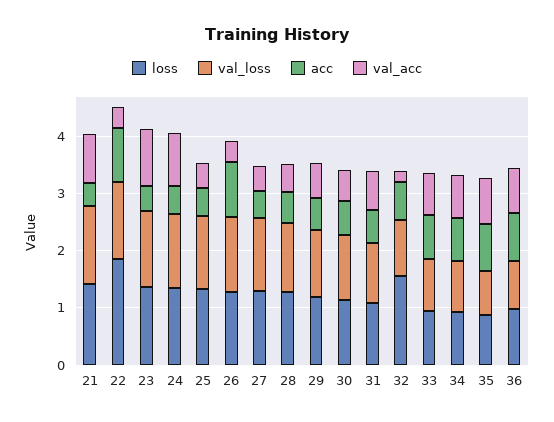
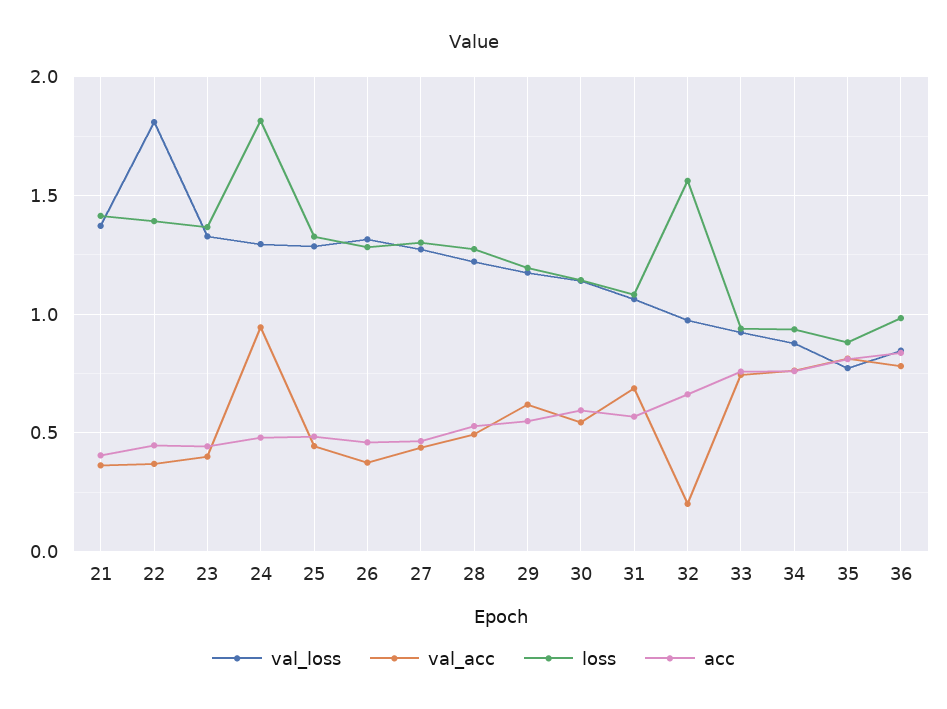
  {
    "loss": {
      "21": 1.4,
-     "22": 1.8,
+     "22": 1.4,
      "23": 1.35,
-     "24": 1.4,
+     "24": 1.8,
      "25": 1.35,
      "26": 1.3,
      "27": 1.3,
      "28": 1.25,
      "29": 1.2,
      "30": 1.15,
      "31": 1.1,
      "32": 1.55,
      "33": 0.95,
      "34": 0.95,
      "35": 0.9,
      "36": 1
    },
    "val_loss": {
      "21": 1.35,
-     "22": 1.4,
+     "22": 1.8,
      "23": 1.35,
      "24": 1.3,
      "25": 1.3,
      "26": 1.3,
      "27": 1.25,
      "28": 1.2,
      "29": 1.2,
      "30": 1.15,
      "31": 1.05,
      "32": 0.95,
      "33": 0.9,
      "34": 0.9,
      "35": 0.75,
      "36": 0.85
    },
    "acc": {
      "21": 0.4,
-     "22": 1,
+     "22": 0.45,
      "23": 0.45,
      "24": 0.5,
      "25": 0.5,
-     "26": 1,
+     "26": 0.45,
      "27": 0.45,
      "28": 0.55,
      "29": 0.55,
      "30": 0.6,
      "31": 0.55,
      "32": 0.65,
      "33": 0.75,
      "34": 0.75,
      "35": 0.8,
      "36": 0.85
    },
    "val_acc": {
-     "21": 0.8,
+     "21": 0.35,
      "22": 0.35,
-     "23": 1,
+     "23": 0.4,
      "24": 0.95,
      "25": 0.45,
      "26": 0.4,
      "27": 0.45,
      "28": 0.5,
      "29": 0.6,
      "30": 0.55,
      "31": 0.7,
      "32": 0.2,
      "33": 0.75,
      "34": 0.75,
      "35": 0.8,
      "36": 0.8
    }
  }

